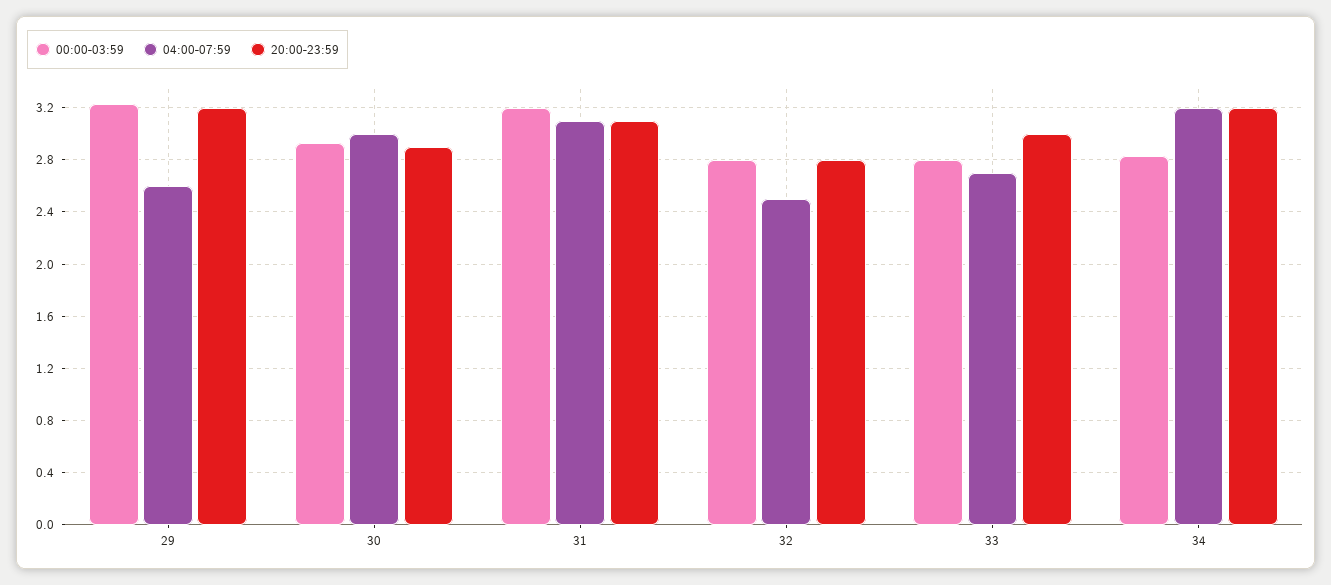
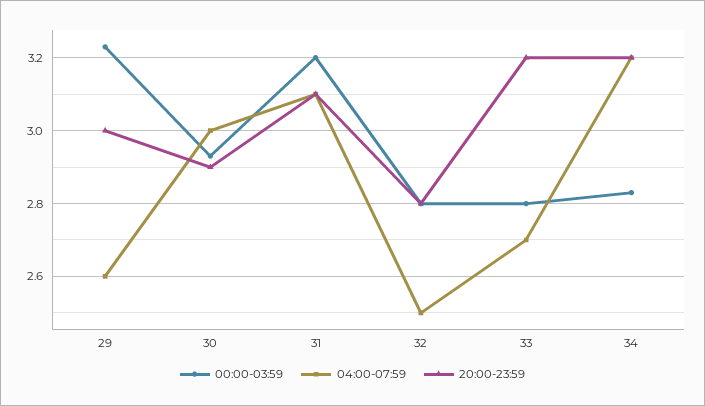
  {
    "00:00-03:59": {
      "29": 3.25,
      "30": 2.95,
      "31": 3.2,
      "32": 2.8,
      "33": 2.8,
      "34": 2.85
    },
    "04:00-07:59": {
      "29": 2.6,
      "30": 3,
      "31": 3.1,
      "32": 2.5,
      "33": 2.7,
      "34": 3.2
    },
    "20:00-23:59": {
-     "29": 3.2,
+     "29": 3,
      "30": 2.9,
      "31": 3.1,
      "32": 2.8,
-     "33": 3,
+     "33": 3.2,
      "34": 3.2
    }
  }

